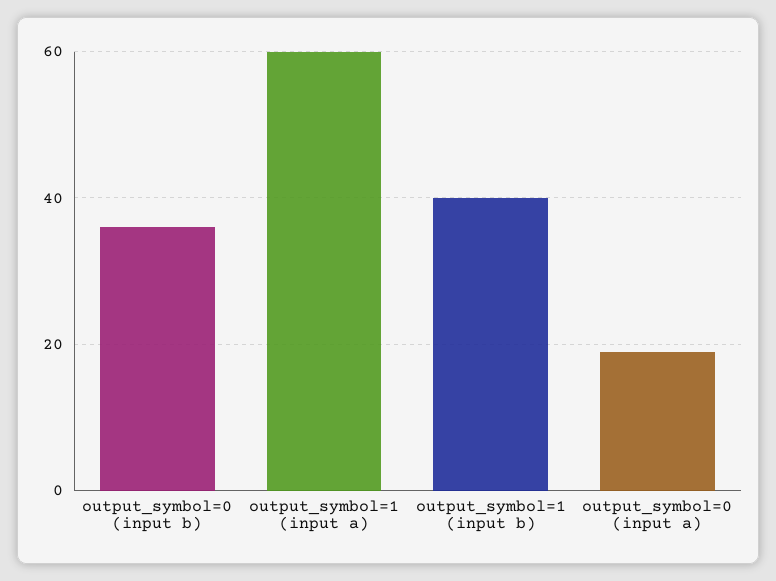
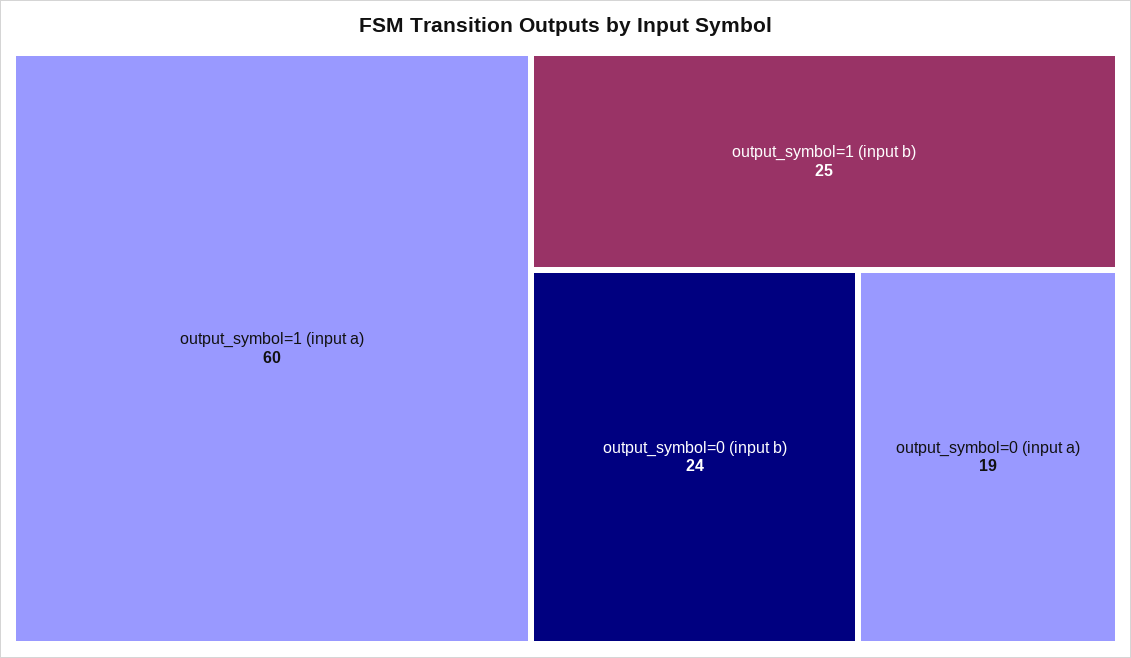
  {
-   "output_symbol=0 (input b)": 35,
+   "output_symbol=0 (input b)": 24,
    "output_symbol=1 (input a)": 60,
-   "output_symbol=1 (input b)": 40,
+   "output_symbol=1 (input b)": 25,
    "output_symbol=0 (input a)": 19
  }

